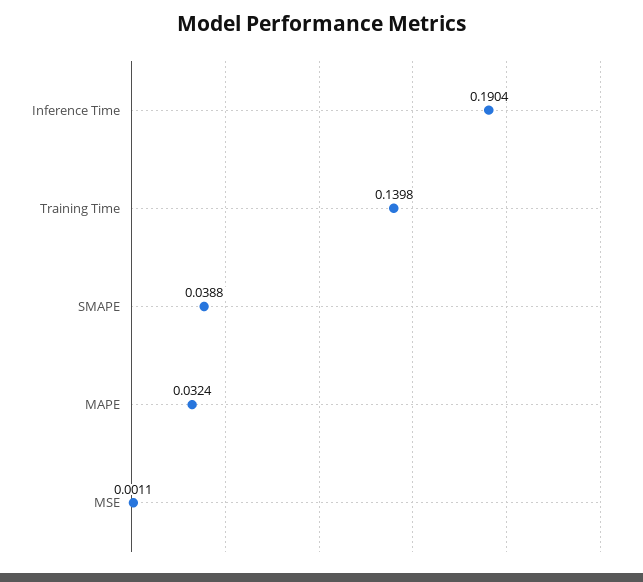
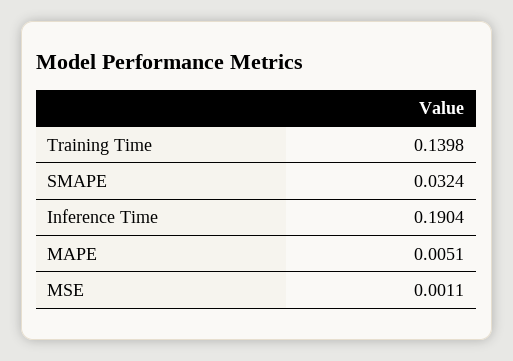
  {
    "Inference Time": 0.1904,
    "Training Time": 0.1398,
-   "SMAPE": 0.0388,
+   "SMAPE": 0.0324,
-   "MAPE": 0.0324,
+   "MAPE": 0.0051,
    "MSE": 0.0011
  }

